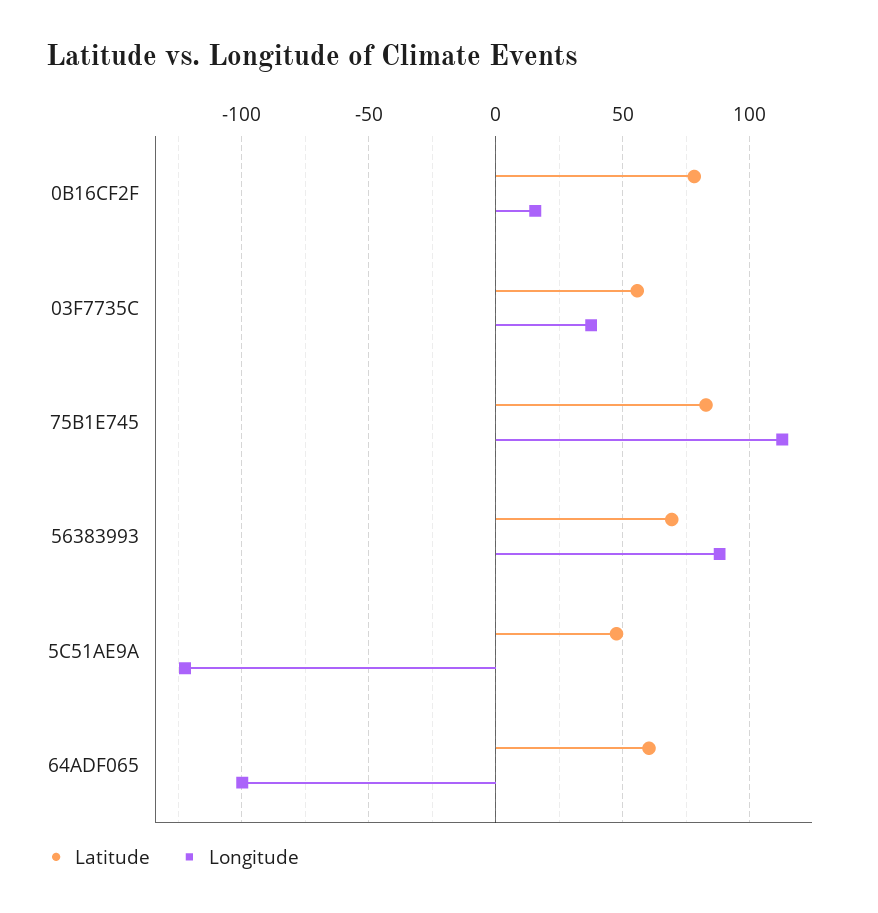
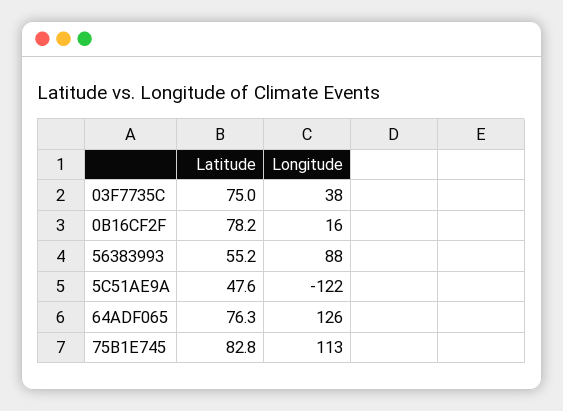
  {
    "Latitude": {
      "0B16CF2F": 78.2,
-     "03F7735C": 55,
+     "03F7735C": 75,
      "75B1E745": 82.8,
-     "56383993": 70,
+     "56383993": 55.2,
      "5C51AE9A": 47.6,
-     "64ADF065": 60
+     "64ADF065": 76.3
    },
    "Longitude": {
      "0B16CF2F": 16,
      "03F7735C": 38,
      "75B1E745": 113,
      "56383993": 88,
      "5C51AE9A": -122,
-     "64ADF065": -100
+     "64ADF065": 126
    }
  }

